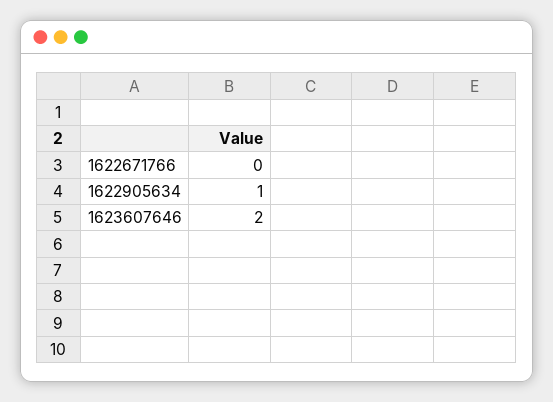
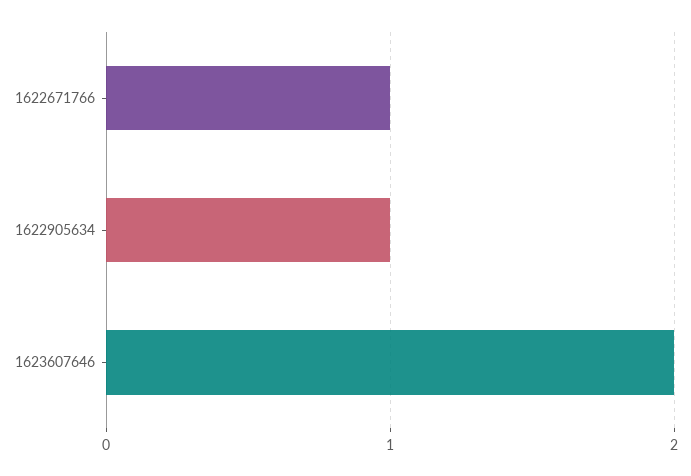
  {
-   "1622671766": 0,
+   "1622671766": 1,
    "1622905634": 1,
    "1623607646": 2
  }

